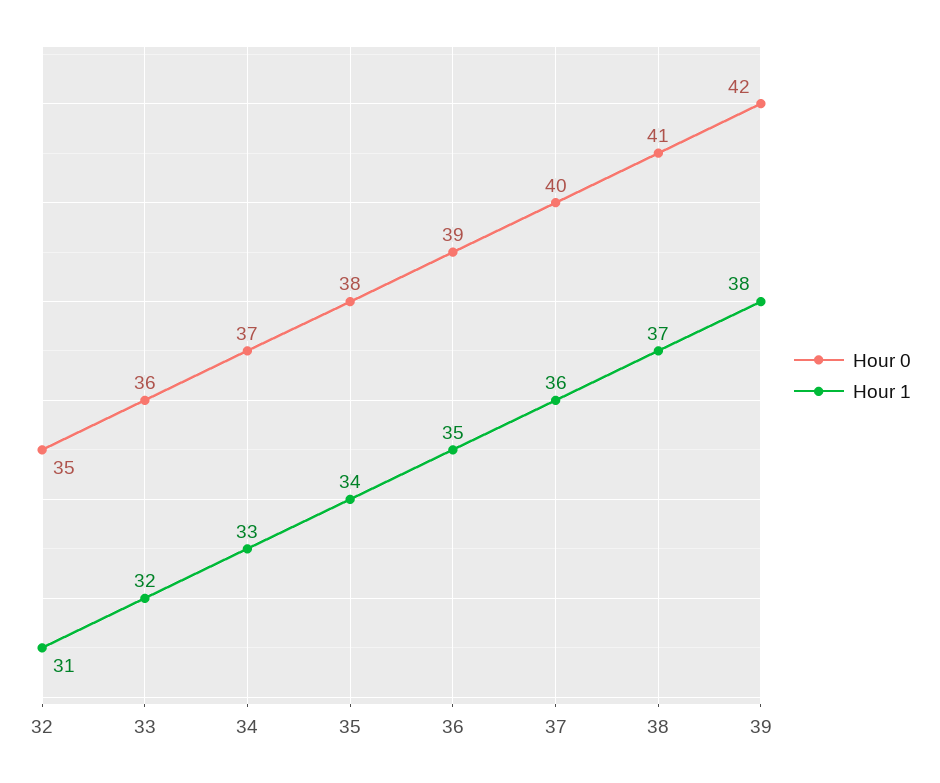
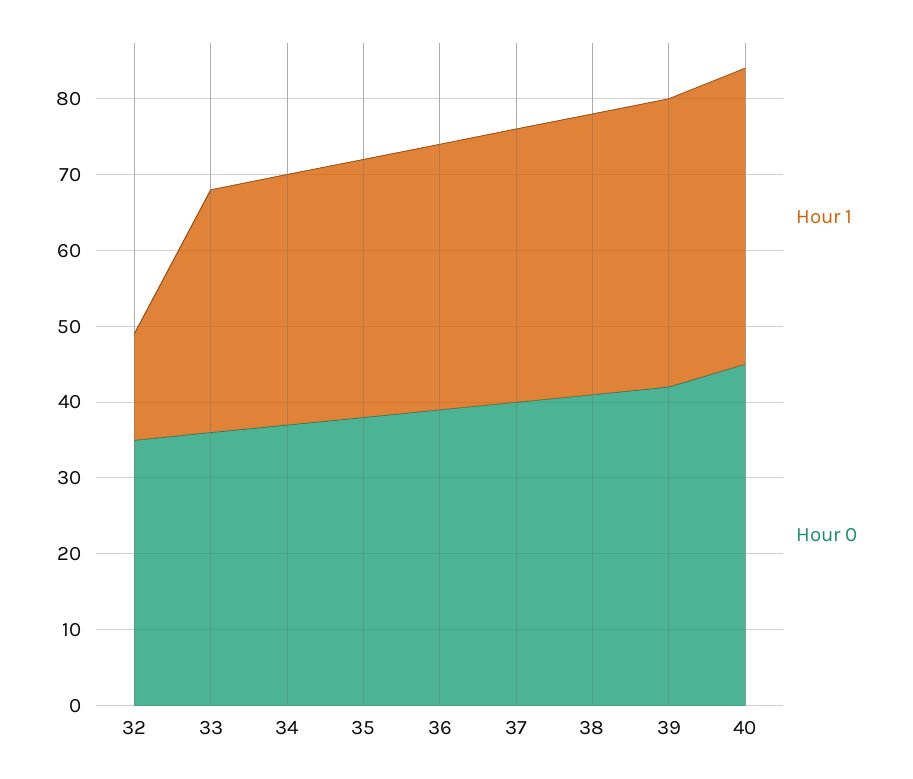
  {
    "Hour 0": {
      "32": 35,
      "33": 36,
      "34": 37,
      "35": 38,
      "36": 39,
      "37": 40,
      "38": 41,
-     "39": 42
+     "39": 42,
+     "40": 45
    },
    "Hour 1": {
-     "32": 31,
+     "32": 15,
      "33": 32,
      "34": 33,
      "35": 34,
      "36": 35,
      "37": 36,
      "38": 37,
-     "39": 38
+     "39": 38,
+     "40": 40
    }
  }

